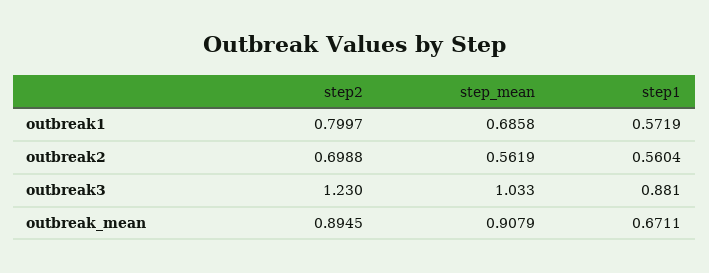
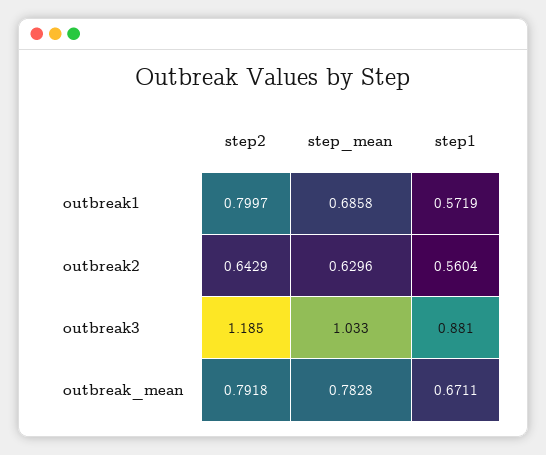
  {
    "step2": {
      "outbreak1": 0.7997,
-     "outbreak2": 0.6988,
+     "outbreak2": 0.6429,
-     "outbreak3": 1.23,
+     "outbreak3": 1.185,
-     "outbreak_mean": 0.8945
+     "outbreak_mean": 0.7918
    },
    "step_mean": {
      "outbreak1": 0.6858,
-     "outbreak2": 0.5619,
+     "outbreak2": 0.6296,
      "outbreak3": 1.033,
-     "outbreak_mean": 0.9079
+     "outbreak_mean": 0.7828
    },
    "step1": {
      "outbreak1": 0.5719,
      "outbreak2": 0.5604,
      "outbreak3": 0.881,
      "outbreak_mean": 0.6711
    }
  }

